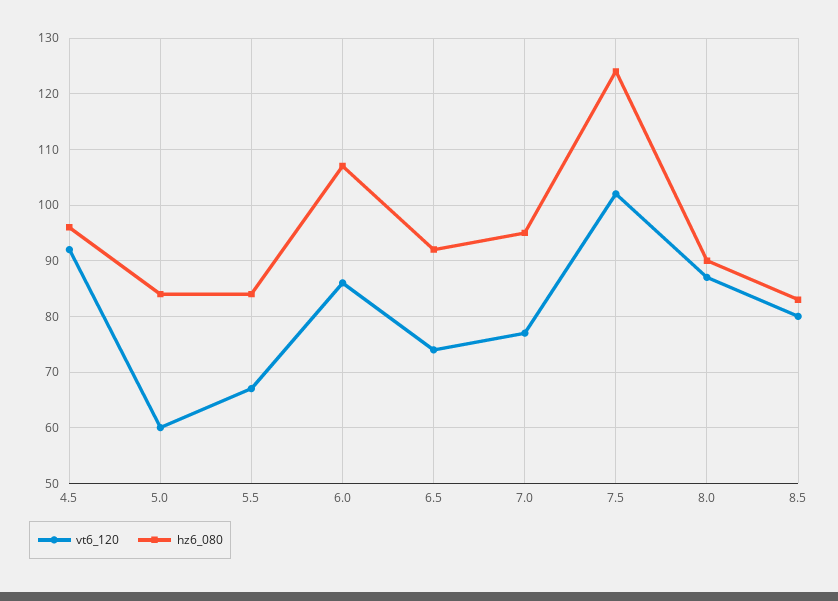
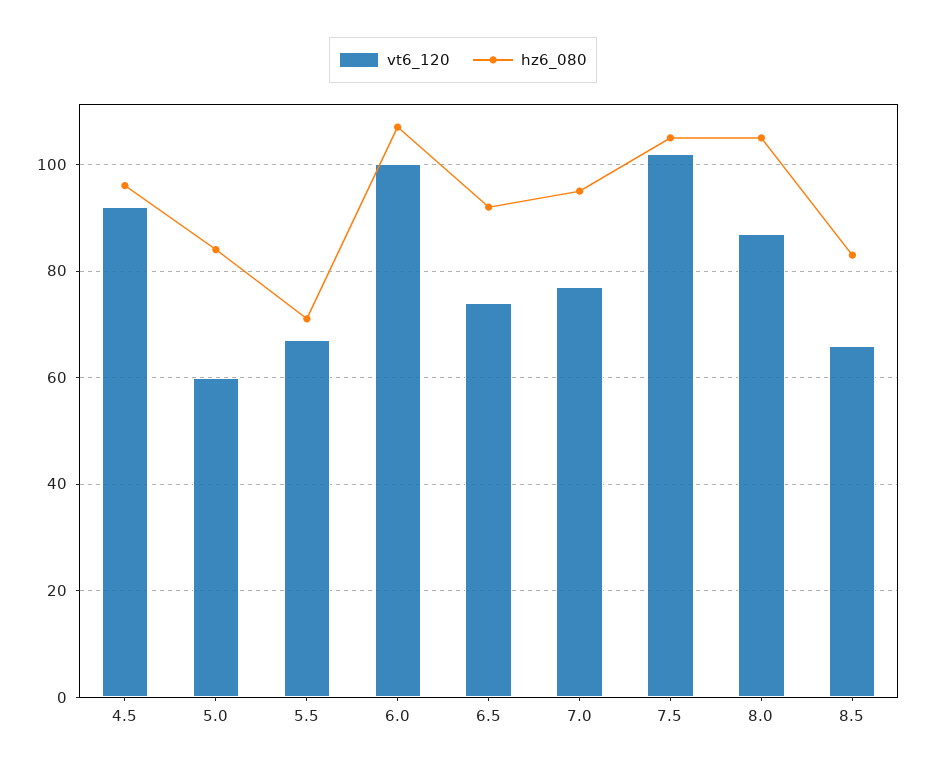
  {
    "vt6_120": {
      "4.5": 90,
      "5.0": 60,
      "5.5": 65,
-     "6.0": 85,
+     "6.0": 100,
      "6.5": 75,
      "7.0": 75,
      "7.5": 100,
      "8.0": 85,
-     "8.5": 80
+     "8.5": 65
    },
    "hz6_080": {
      "4.5": 95,
      "5.0": 85,
-     "5.5": 85,
+     "5.5": 70,
      "6.0": 105,
      "6.5": 90,
      "7.0": 95,
-     "7.5": 125,
+     "7.5": 105,
-     "8.0": 90,
+     "8.0": 105,
      "8.5": 85
    }
  }

